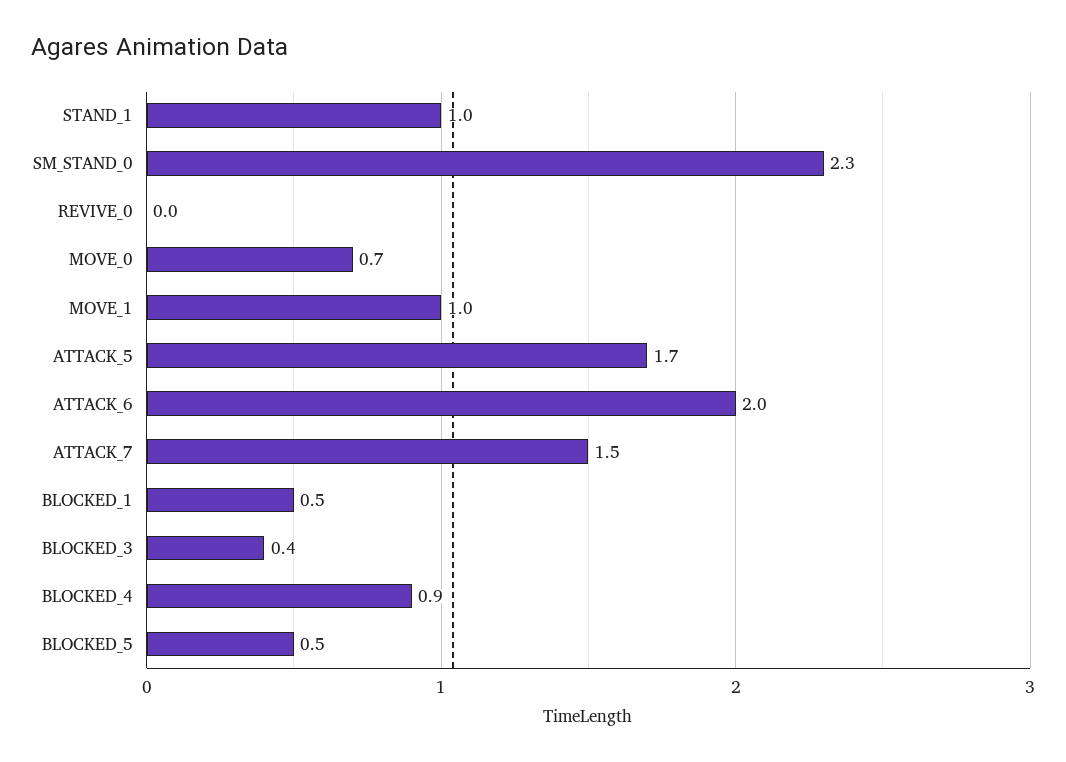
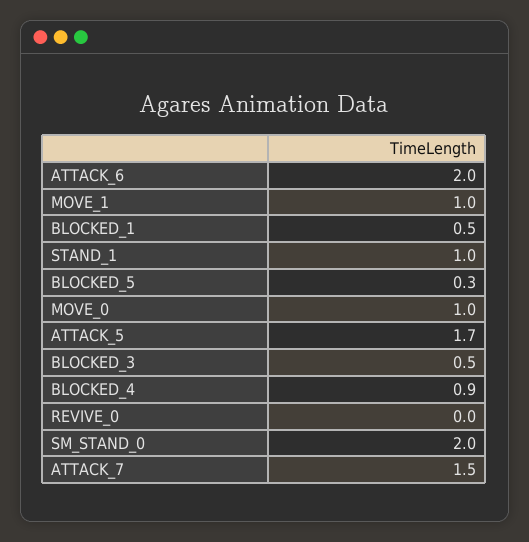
  {
    "STAND_1": 1,
-   "SM_STAND_0": 2.3,
+   "SM_STAND_0": 2,
    "REVIVE_0": 0,
-   "MOVE_0": 0.7,
+   "MOVE_0": 1,
    "MOVE_1": 1,
    "ATTACK_5": 1.7,
    "ATTACK_6": 2,
    "ATTACK_7": 1.5,
    "BLOCKED_1": 0.5,
-   "BLOCKED_3": 0.4,
+   "BLOCKED_3": 0.5,
    "BLOCKED_4": 0.9,
-   "BLOCKED_5": 0.5
+   "BLOCKED_5": 0.3
  }

